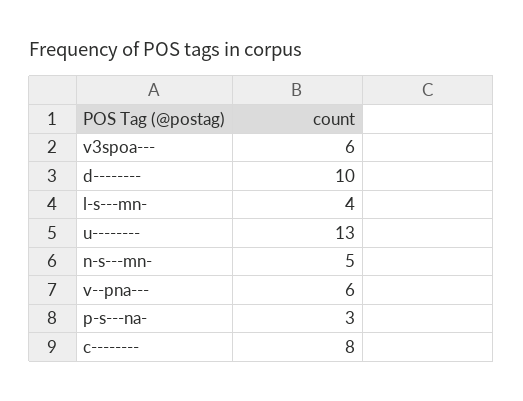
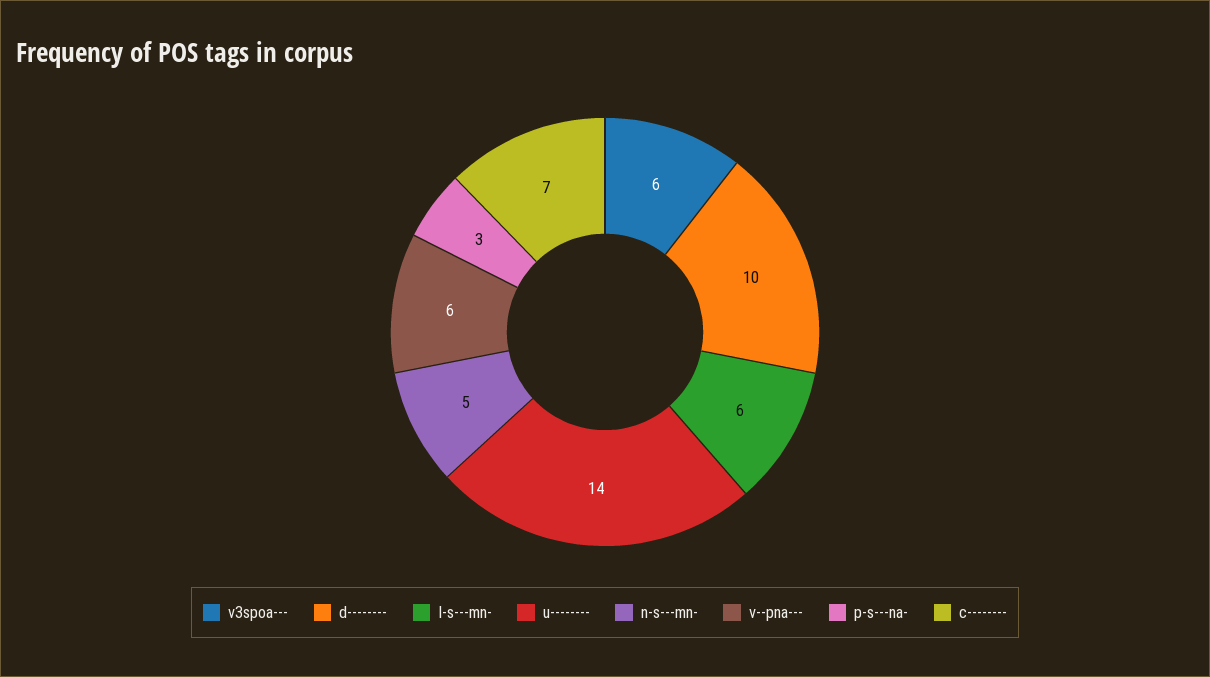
  {
    "v3spoa---": 6,
    "d--------": 10,
-   "l-s---mn-": 4,
+   "l-s---mn-": 6,
-   "u--------": 13,
+   "u--------": 14,
    "n-s---mn-": 5,
    "v--pna---": 6,
    "p-s---na-": 3,
-   "c--------": 8
+   "c--------": 7
  }

